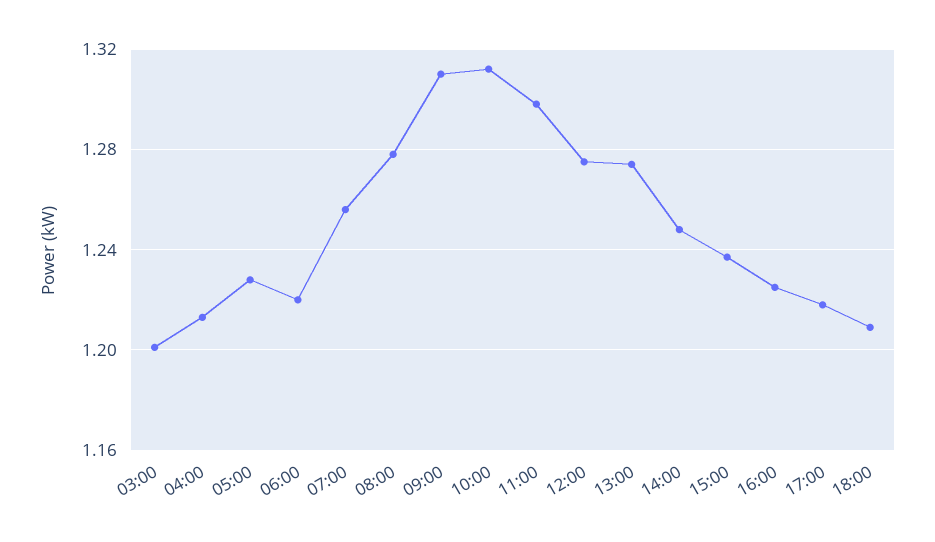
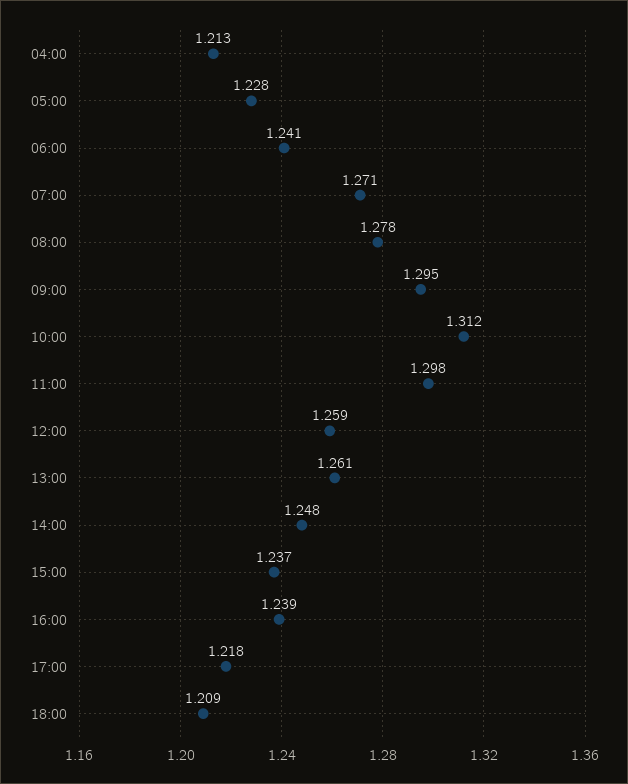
  {
-   "03:00": 1.2,
    "04:00": 1.213,
    "05:00": 1.228,
-   "06:00": 1.22,
+   "06:00": 1.241,
-   "07:00": 1.255,
+   "07:00": 1.271,
    "08:00": 1.278,
-   "09:00": 1.31,
+   "09:00": 1.295,
    "10:00": 1.312,
    "11:00": 1.298,
-   "12:00": 1.275,
+   "12:00": 1.259,
-   "13:00": 1.275,
+   "13:00": 1.261,
    "14:00": 1.248,
    "15:00": 1.237,
-   "16:00": 1.225,
+   "16:00": 1.239,
    "17:00": 1.218,
    "18:00": 1.209
  }

